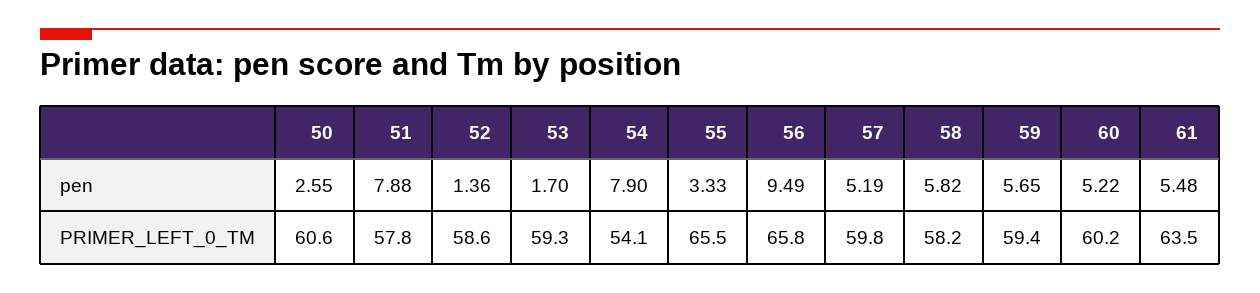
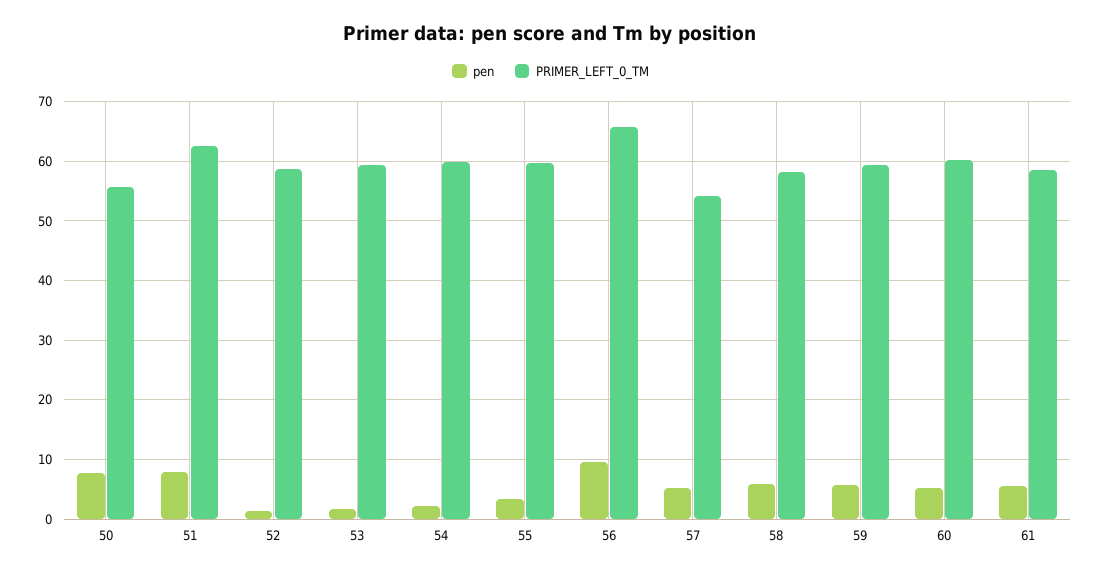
  {
    "pen": {
-     "50": 2.55,
+     "50": 8,
      "51": 7.88,
      "52": 1.36,
      "53": 1.7,
-     "54": 7.9,
+     "54": 2,
      "55": 3.33,
      "56": 9.49,
      "57": 5.19,
      "58": 5.82,
      "59": 5.65,
      "60": 5.22,
      "61": 5.48
    },
    "PRIMER_LEFT_0_TM": {
-     "50": 60.6,
+     "50": 56,
-     "51": 57.8,
+     "51": 62,
      "52": 58.6,
      "53": 59.3,
-     "54": 54.1,
+     "54": 60,
-     "55": 65.5,
+     "55": 60,
      "56": 65.8,
-     "57": 59.8,
+     "57": 54,
      "58": 58.2,
      "59": 59.4,
      "60": 60.2,
-     "61": 63.5
+     "61": 58
    }
  }

